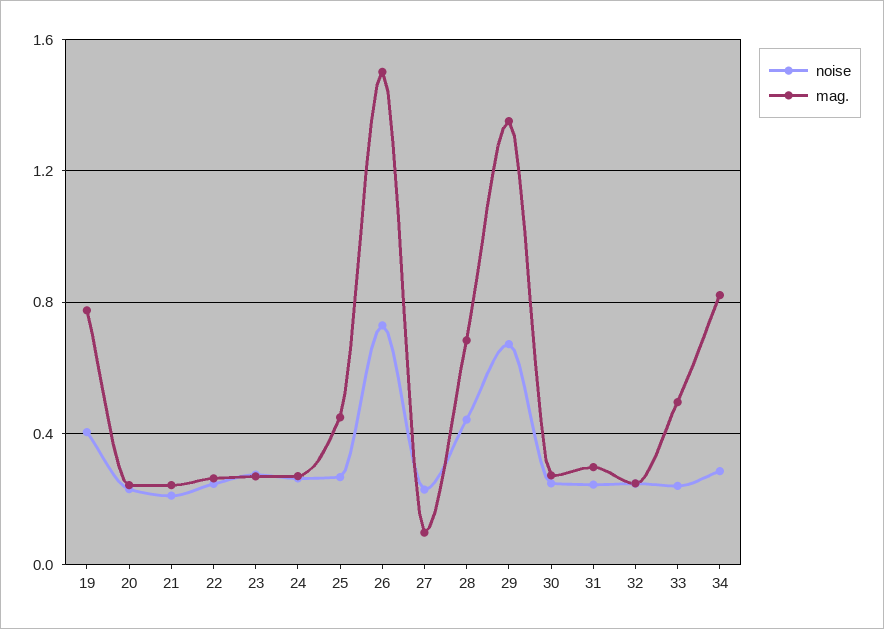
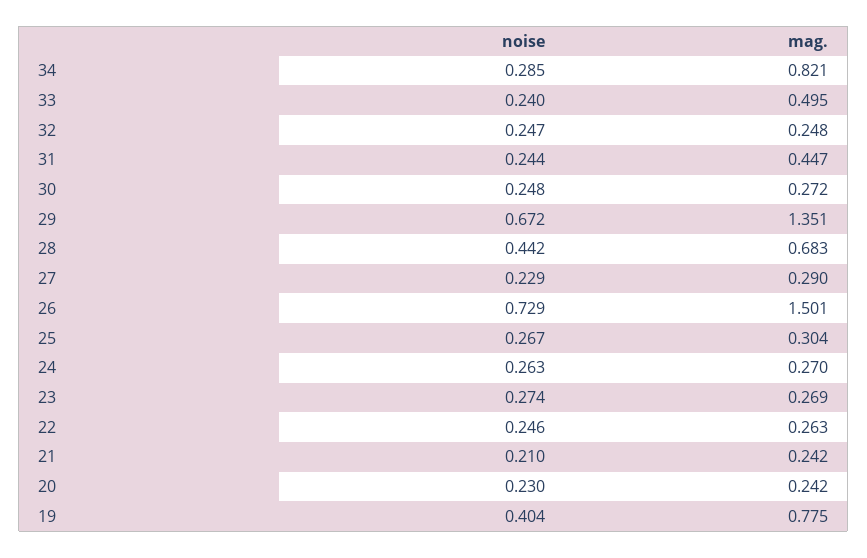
  {
    "noise": {
      "19": 0.404,
      "20": 0.23,
      "21": 0.21,
      "22": 0.246,
      "23": 0.274,
      "24": 0.263,
      "25": 0.267,
      "26": 0.729,
      "27": 0.229,
      "28": 0.442,
      "29": 0.672,
      "30": 0.248,
      "31": 0.244,
      "32": 0.247,
      "33": 0.24,
      "34": 0.285
    },
    "mag.": {
      "19": 0.775,
      "20": 0.242,
      "21": 0.242,
      "22": 0.263,
      "23": 0.269,
      "24": 0.27,
-     "25": 0.45,
+     "25": 0.304,
      "26": 1.501,
-     "27": 0.1,
+     "27": 0.29,
      "28": 0.683,
      "29": 1.351,
      "30": 0.272,
-     "31": 0.3,
+     "31": 0.447,
      "32": 0.248,
      "33": 0.495,
      "34": 0.821
    }
  }

